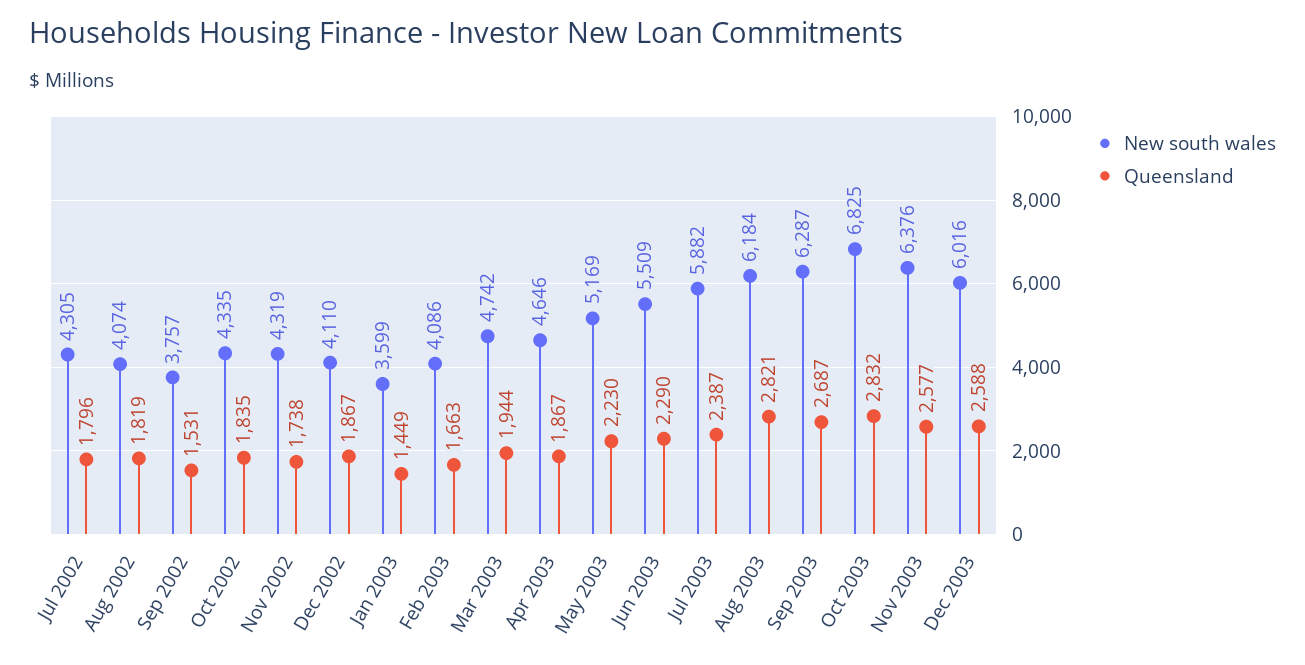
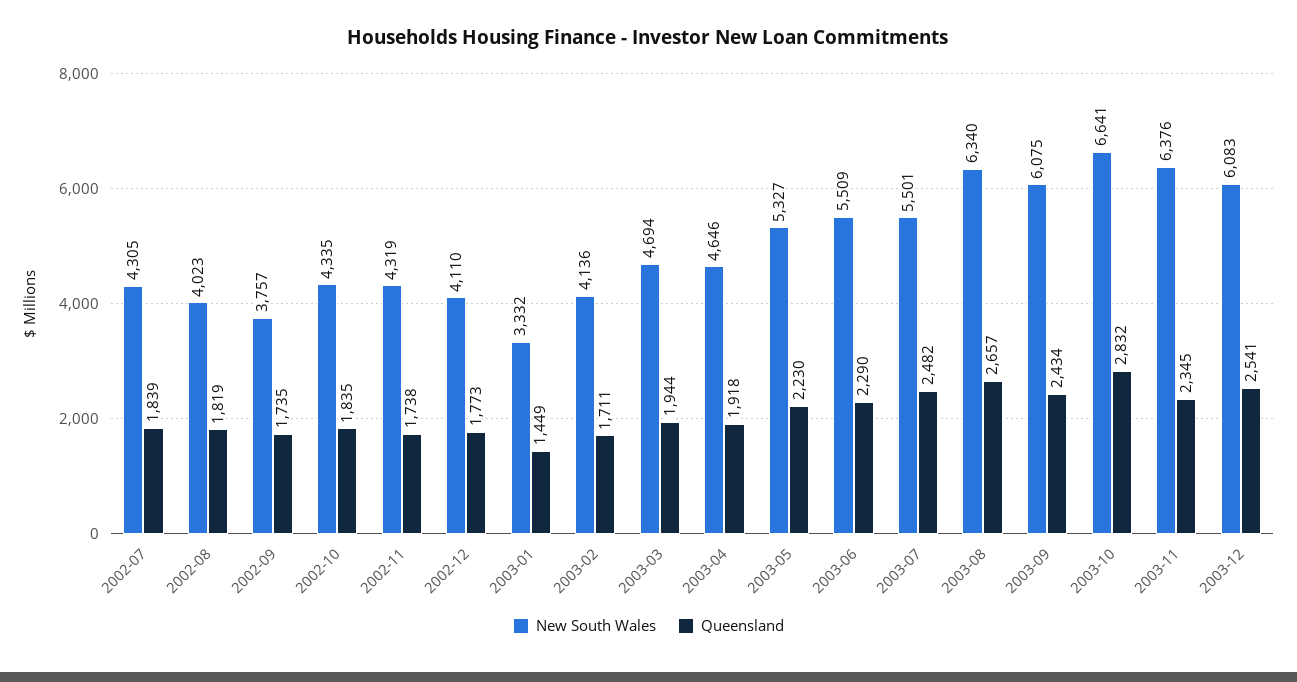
  {
    "New south wales": {
      "Jul 2002": 4305,
-     "Aug 2002": 4074,
+     "Aug 2002": 4023,
      "Sep 2002": 3757,
      "Oct 2002": 4335,
      "Nov 2002": 4319,
      "Dec 2002": 4110,
-     "Jan 2003": 3599,
+     "Jan 2003": 3332,
-     "Feb 2003": 4086,
+     "Feb 2003": 4136,
-     "Mar 2003": 4742,
+     "Mar 2003": 4694,
      "Apr 2003": 4646,
-     "May 2003": 5169,
+     "May 2003": 5327,
      "Jun 2003": 5509,
-     "Jul 2003": 5882,
+     "Jul 2003": 5501,
-     "Aug 2003": 6184,
+     "Aug 2003": 6340,
-     "Sep 2003": 6287,
+     "Sep 2003": 6075,
-     "Oct 2003": 6825,
+     "Oct 2003": 6641,
      "Nov 2003": 6376,
-     "Dec 2003": 6016
+     "Dec 2003": 6083
    },
    "Queensland": {
-     "Jul 2002": 1796,
+     "Jul 2002": 1839,
      "Aug 2002": 1819,
-     "Sep 2002": 1531,
+     "Sep 2002": 1735,
      "Oct 2002": 1835,
      "Nov 2002": 1738,
-     "Dec 2002": 1867,
+     "Dec 2002": 1773,
      "Jan 2003": 1449,
-     "Feb 2003": 1663,
+     "Feb 2003": 1711,
      "Mar 2003": 1944,
-     "Apr 2003": 1867,
+     "Apr 2003": 1918,
      "May 2003": 2230,
      "Jun 2003": 2290,
-     "Jul 2003": 2387,
+     "Jul 2003": 2482,
-     "Aug 2003": 2821,
+     "Aug 2003": 2657,
-     "Sep 2003": 2687,
+     "Sep 2003": 2434,
      "Oct 2003": 2832,
-     "Nov 2003": 2577,
+     "Nov 2003": 2345,
-     "Dec 2003": 2588
+     "Dec 2003": 2541
    }
  }

